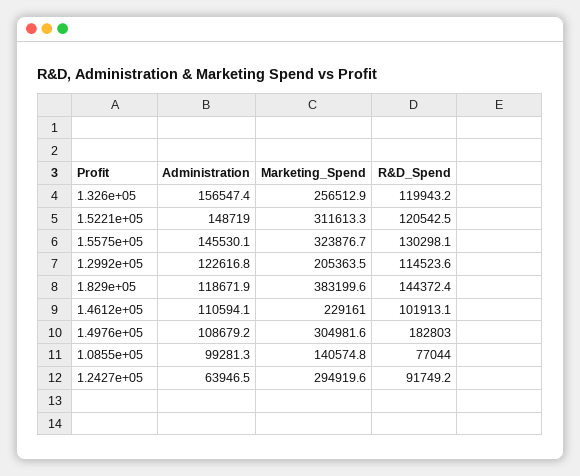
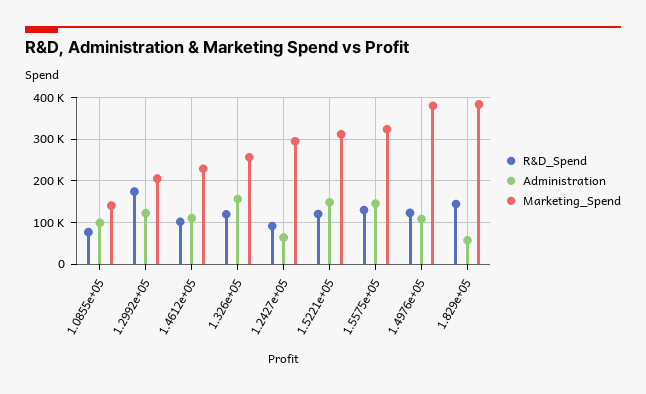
  {
    "Administration": {
      "1.326e+05": 156547.4,
      "1.5221e+05": 148719,
      "1.5575e+05": 145530.1,
      "1.2992e+05": 122616.8,
-     "1.829e+05": 118671.9,
+     "1.829e+05": 60000,
      "1.4612e+05": 110594.1,
      "1.4976e+05": 108679.2,
      "1.0855e+05": 99281.3,
      "1.2427e+05": 63946.5
    },
    "Marketing_Spend": {
      "1.326e+05": 256512.9,
      "1.5221e+05": 311613.3,
      "1.5575e+05": 323876.7,
      "1.2992e+05": 205363.5,
      "1.829e+05": 383199.6,
      "1.4612e+05": 229161,
-     "1.4976e+05": 304981.6,
+     "1.4976e+05": 380000,
      "1.0855e+05": 140574.8,
      "1.2427e+05": 294919.6
    },
    "R&D_Spend": {
      "1.326e+05": 119943.2,
      "1.5221e+05": 120542.5,
      "1.5575e+05": 130298.1,
-     "1.2992e+05": 114523.6,
+     "1.2992e+05": 180000,
      "1.829e+05": 144372.4,
      "1.4612e+05": 101913.1,
-     "1.4976e+05": 182803,
+     "1.4976e+05": 120000,
      "1.0855e+05": 77044,
      "1.2427e+05": 91749.2
    }
  }

